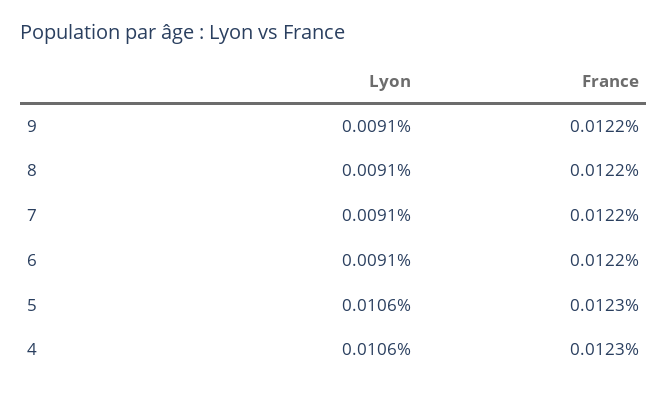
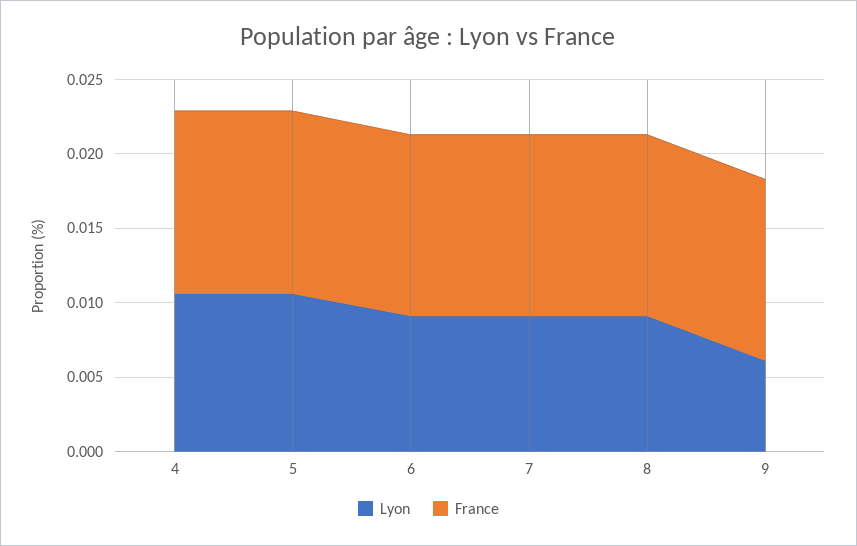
  {
    "Lyon": {
-     "9": 0.0091,
+     "9": 0.006,
      "8": 0.0091,
      "7": 0.0091,
      "6": 0.0091,
      "5": 0.0106,
      "4": 0.0106
    },
    "France": {
      "9": 0.0122,
      "8": 0.0122,
      "7": 0.0122,
      "6": 0.0122,
      "5": 0.0123,
      "4": 0.0123
    }
  }

